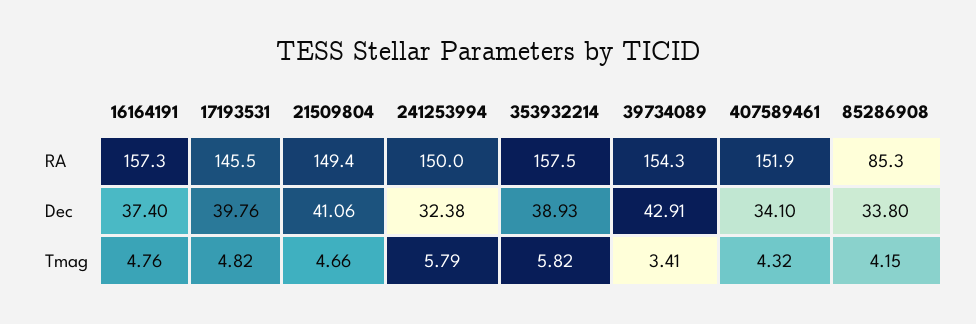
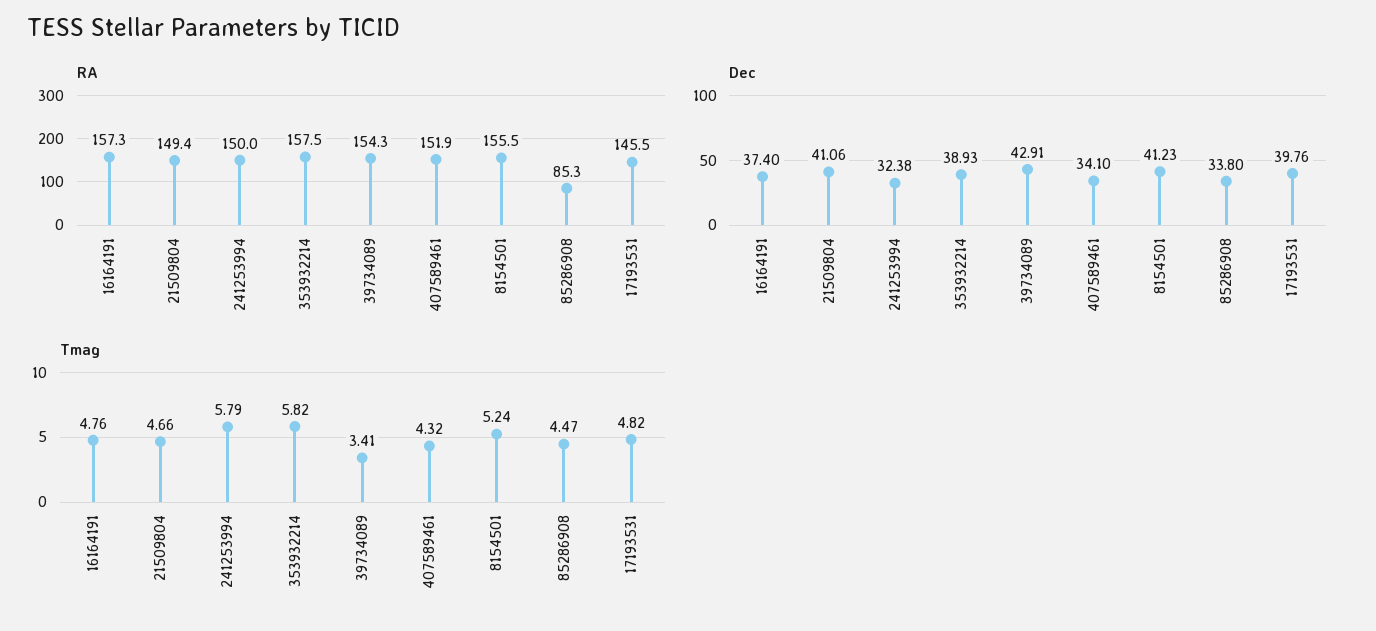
  {
    "RA": {
      "16164191": 157.3,
      "17193531": 145.5,
      "21509804": 149.4,
      "241253994": 150,
      "353932214": 157.5,
      "39734089": 154.3,
      "407589461": 151.9,
-     "85286908": 85.3
+     "85286908": 85.3,
+     "8154501": 155.5
    },
    "Dec": {
      "16164191": 37.4,
      "17193531": 39.76,
      "21509804": 41.06,
      "241253994": 32.38,
      "353932214": 38.93,
      "39734089": 42.91,
      "407589461": 34.1,
-     "85286908": 33.8
+     "85286908": 33.8,
+     "8154501": 41.23
    },
    "Tmag": {
      "16164191": 4.76,
      "17193531": 4.82,
      "21509804": 4.66,
      "241253994": 5.79,
      "353932214": 5.82,
      "39734089": 3.41,
      "407589461": 4.32,
-     "85286908": 4.15
+     "85286908": 4.47,
+     "8154501": 5.24
    }
  }

